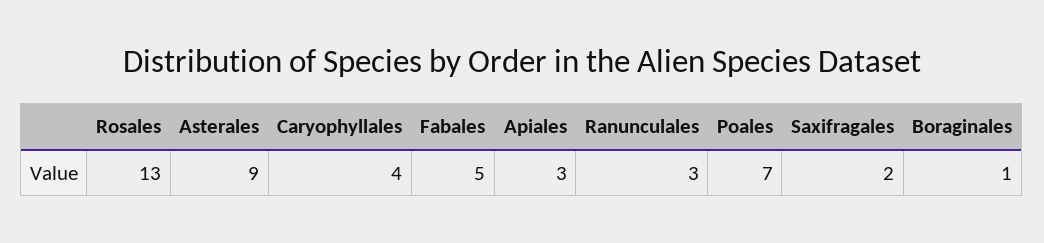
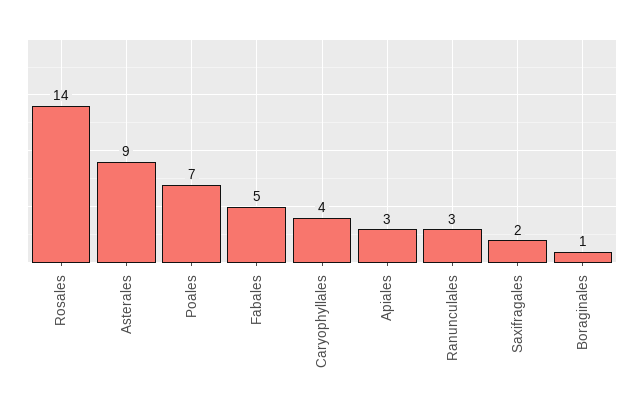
  {
-   "Rosales": 13,
+   "Rosales": 14,
    "Asterales": 9,
    "Caryophyllales": 4,
    "Fabales": 5,
    "Apiales": 3,
    "Ranunculales": 3,
    "Poales": 7,
    "Saxifragales": 2,
    "Boraginales": 1
  }

